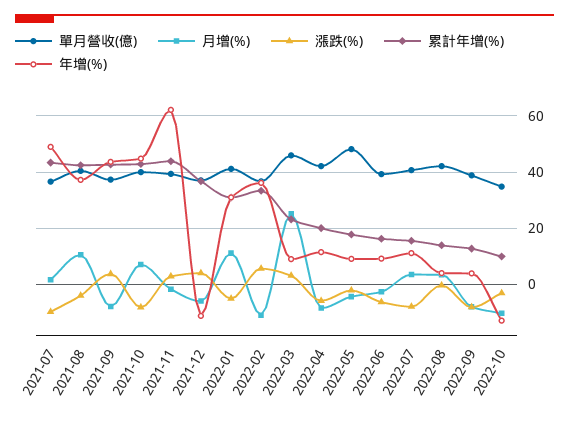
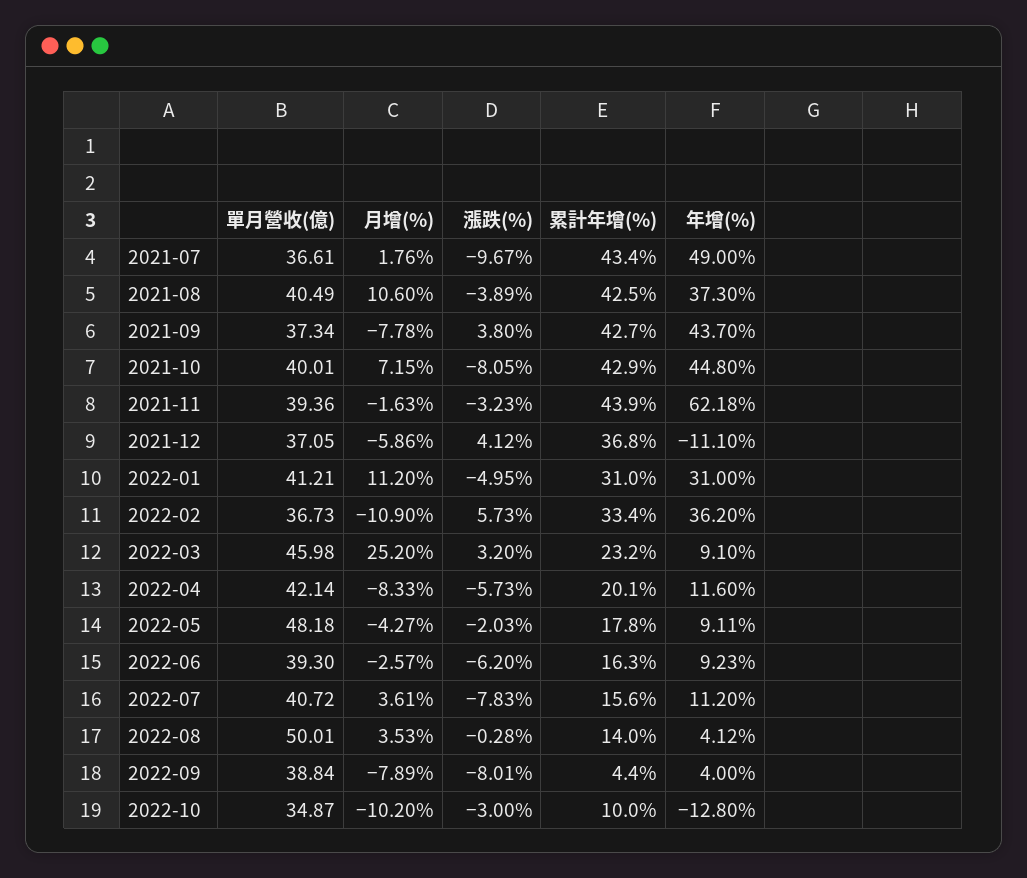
  {
    "單月營收(億)": {
      "2021-07": 36.61,
      "2021-08": 40.49,
      "2021-09": 37.34,
      "2021-10": 40.01,
      "2021-11": 39.36,
      "2021-12": 37.05,
      "2022-01": 41.21,
      "2022-02": 36.73,
      "2022-03": 45.98,
      "2022-04": 42.14,
      "2022-05": 48.18,
      "2022-06": 39.3,
      "2022-07": 40.72,
-     "2022-08": 42.5,
+     "2022-08": 50.01,
      "2022-09": 38.84,
      "2022-10": 34.87
    },
    "月增(%)": {
      "2021-07": 1.76,
      "2021-08": 10.6,
      "2021-09": -7.78,
      "2021-10": 7.15,
      "2021-11": -1.63,
      "2021-12": -5.86,
      "2022-01": 11.2,
      "2022-02": -10.9,
      "2022-03": 25.2,
      "2022-04": -8.33,
      "2022-05": -4.27,
      "2022-06": -2.57,
      "2022-07": 3.61,
      "2022-08": 3.53,
      "2022-09": -7.89,
      "2022-10": -10.2
    },
    "漲跌(%)": {
      "2021-07": -9.67,
      "2021-08": -3.89,
      "2021-09": 3.8,
      "2021-10": -8.05,
-     "2021-11": 2.5,
+     "2021-11": -3.23,
      "2021-12": 4.12,
      "2022-01": -4.95,
      "2022-02": 5.73,
      "2022-03": 3.2,
      "2022-04": -5.73,
      "2022-05": -2.03,
      "2022-06": -6.2,
      "2022-07": -7.83,
      "2022-08": -0.28,
      "2022-09": -8.01,
      "2022-10": -3
    },
    "累計年增(%)": {
      "2021-07": 43.4,
      "2021-08": 42.5,
      "2021-09": 42.7,
      "2021-10": 42.9,
      "2021-11": 43.9,
      "2021-12": 36.8,
      "2022-01": 31,
      "2022-02": 33.4,
      "2022-03": 23.2,
      "2022-04": 20.1,
      "2022-05": 17.8,
      "2022-06": 16.3,
      "2022-07": 15.6,
      "2022-08": 14,
-     "2022-09": 12.5,
+     "2022-09": 4.4,
      "2022-10": 10
    },
    "年增(%)": {
      "2021-07": 49,
      "2021-08": 37.3,
      "2021-09": 43.7,
      "2021-10": 44.8,
      "2021-11": 62.18,
      "2021-12": -11.1,
      "2022-01": 31,
      "2022-02": 36.2,
      "2022-03": 9.1,
      "2022-04": 11.6,
      "2022-05": 9.11,
      "2022-06": 9.23,
      "2022-07": 11.2,
      "2022-08": 4.12,
      "2022-09": 4,
      "2022-10": -12.8
    }
  }

